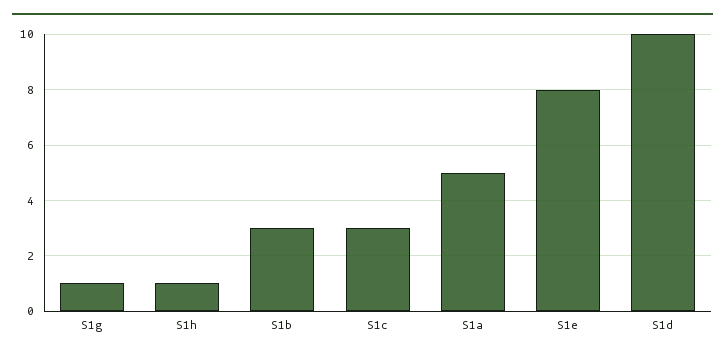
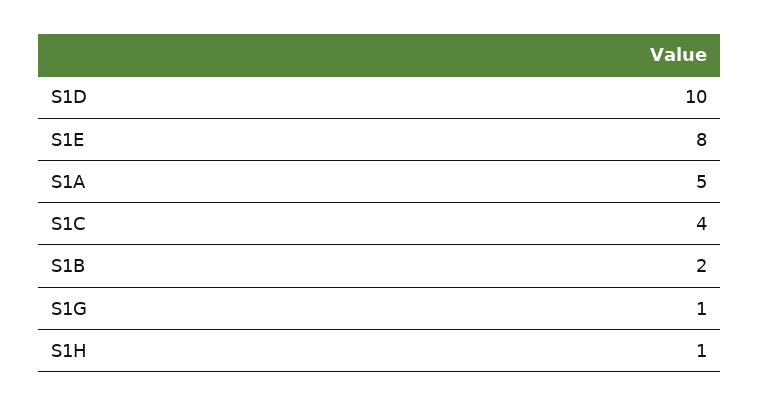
  {
    "S1g": 1,
    "S1h": 1,
-   "S1b": 3,
+   "S1b": 2,
-   "S1c": 3,
+   "S1c": 4,
    "S1a": 5,
    "S1e": 8,
    "S1d": 10
  }

